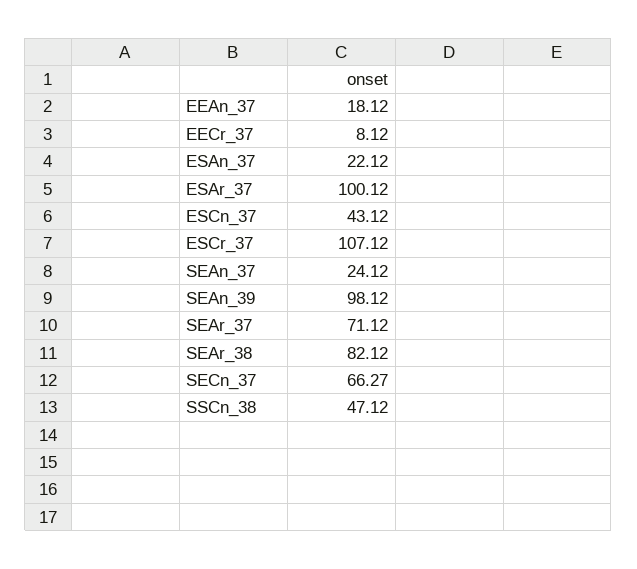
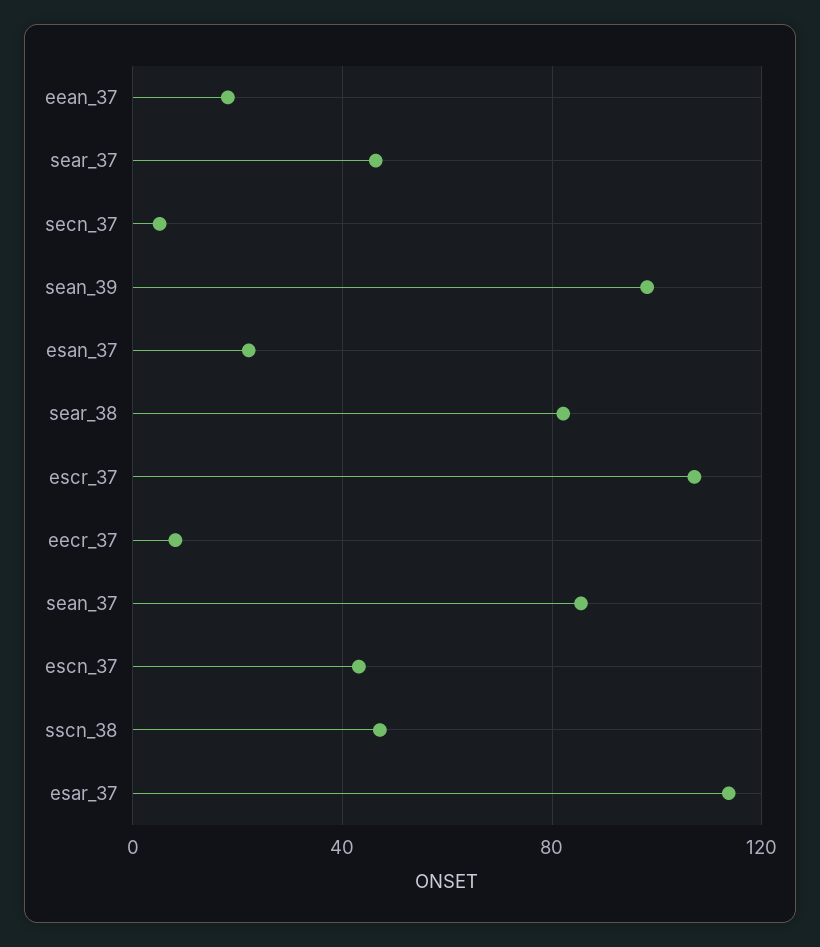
  {
    "EEAn_37": 18.12,
    "EECr_37": 8.12,
    "ESAn_37": 22.12,
-   "ESAr_37": 100.12,
+   "ESAr_37": 115,
    "ESCn_37": 43.12,
    "ESCr_37": 107.12,
-   "SEAn_37": 24.12,
+   "SEAn_37": 85,
    "SEAn_39": 98.12,
-   "SEAr_37": 71.12,
+   "SEAr_37": 45,
    "SEAr_38": 82.12,
-   "SECn_37": 66.27,
+   "SECn_37": 5,
    "SSCn_38": 47.12
  }

